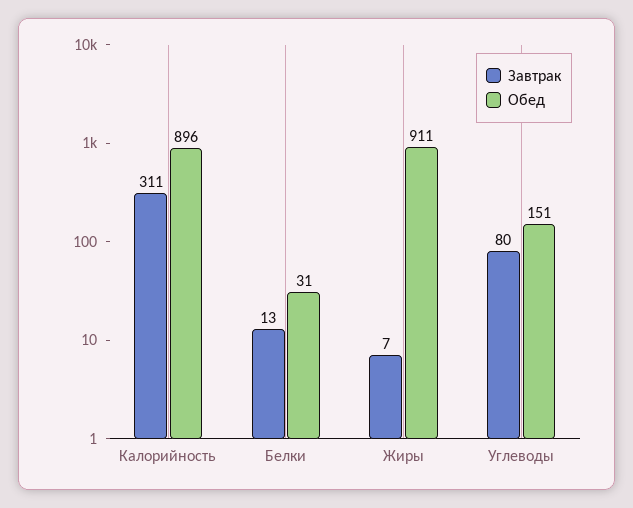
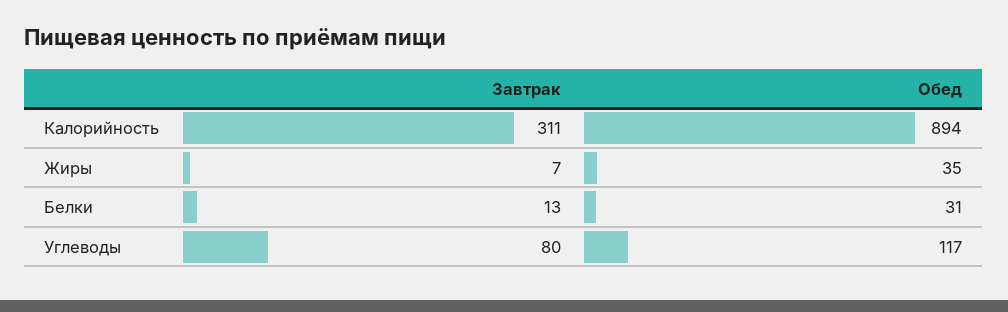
  {
    "Завтрак": {
      "Калорийность": 311,
      "Белки": 13,
      "Жиры": 7,
      "Углеводы": 80
    },
    "Обед": {
-     "Калорийность": 896,
+     "Калорийность": 894,
      "Белки": 31,
-     "Жиры": 911,
+     "Жиры": 35,
-     "Углеводы": 151
+     "Углеводы": 117
    }
  }

